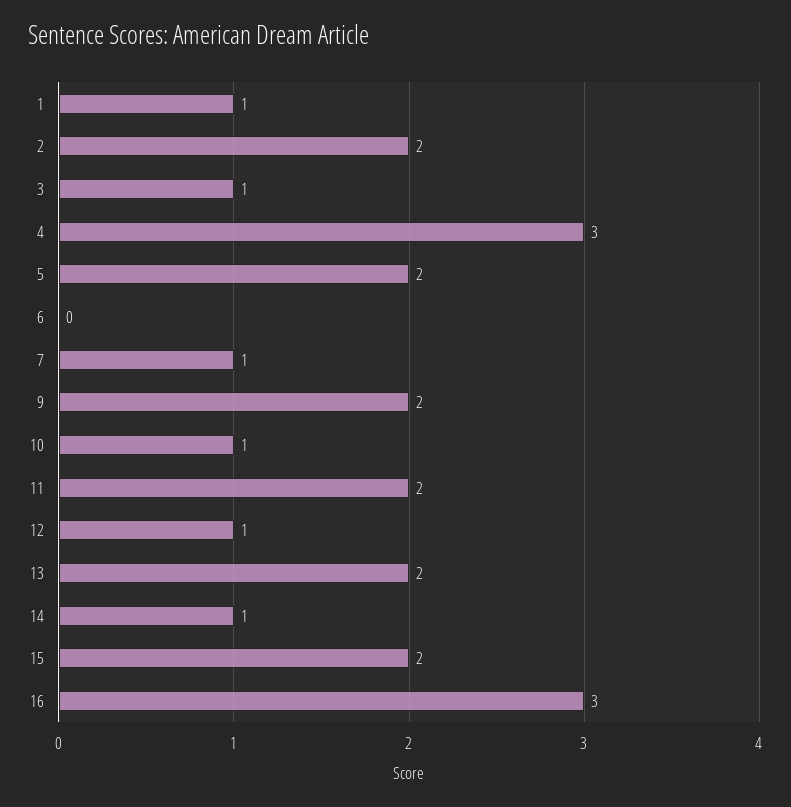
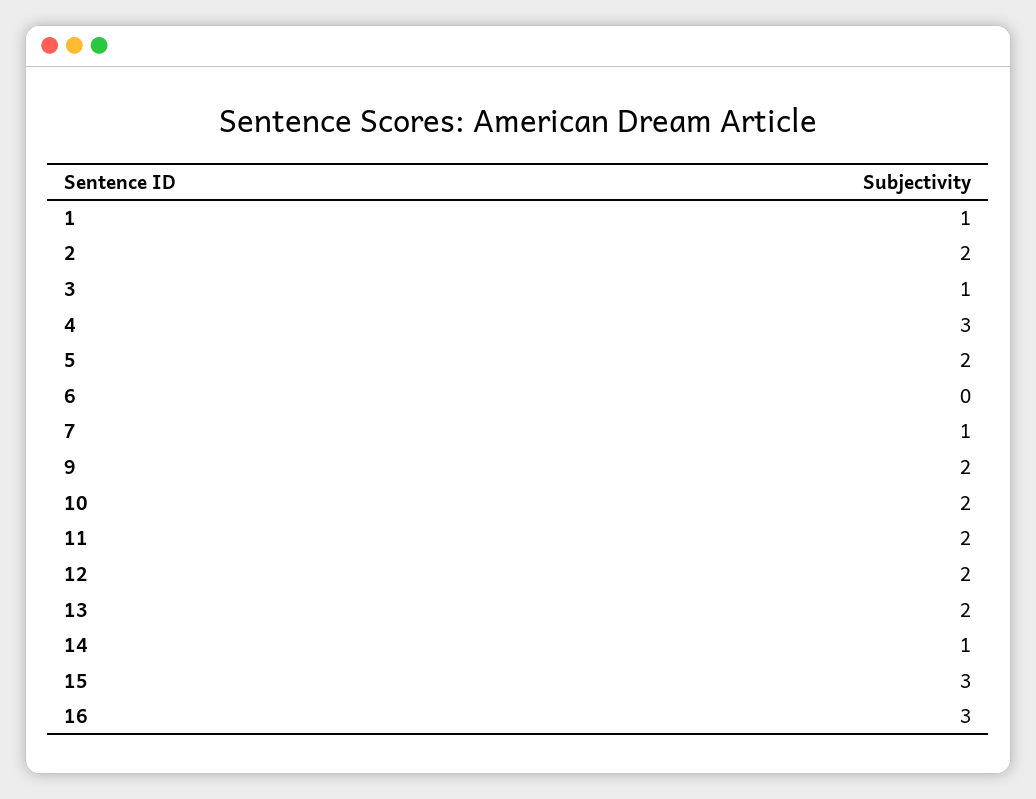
  {
    "1": 1,
    "2": 2,
    "3": 1,
    "4": 3,
    "5": 2,
    "6": 0,
    "7": 1,
    "9": 2,
-   "10": 1,
+   "10": 2,
    "11": 2,
-   "12": 1,
+   "12": 2,
    "13": 2,
    "14": 1,
-   "15": 2,
+   "15": 3,
    "16": 3
  }

